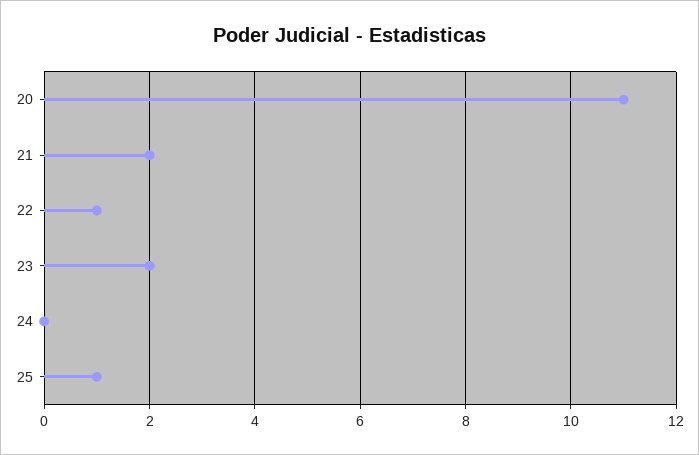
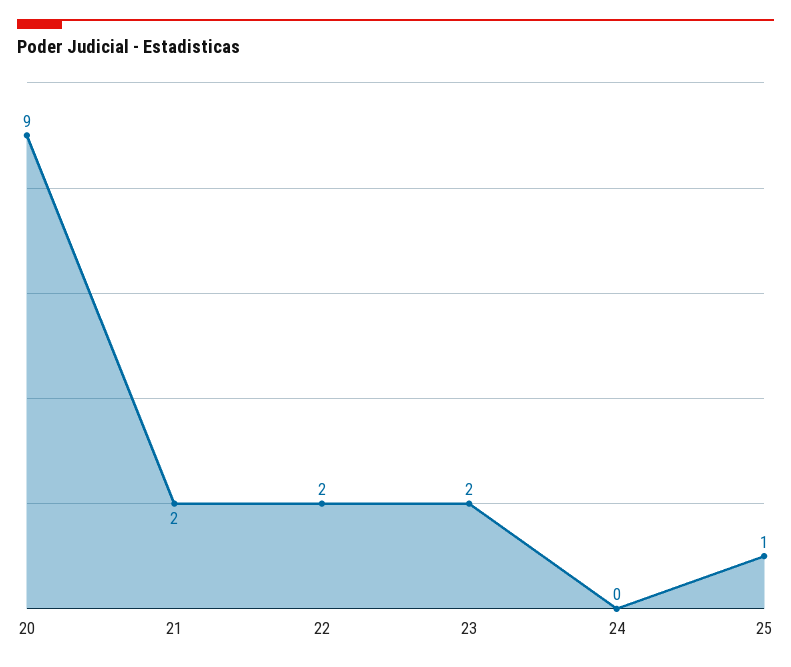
  {
-   "20": 11,
+   "20": 9,
    "21": 2,
-   "22": 1,
+   "22": 2,
    "23": 2,
    "24": 0,
    "25": 1
  }

